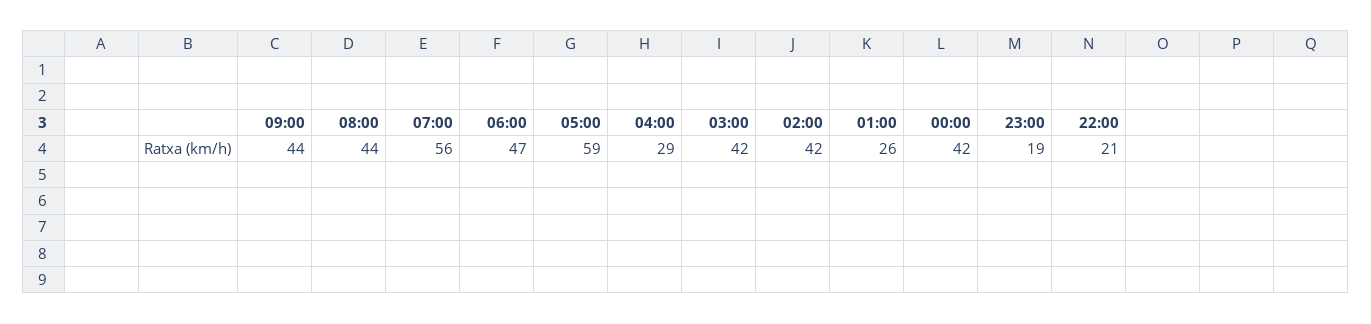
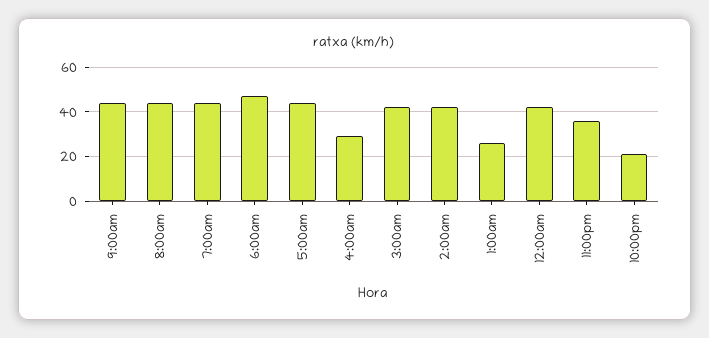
  {
    "09:00": 44,
    "08:00": 44,
-   "07:00": 56,
+   "07:00": 45,
    "06:00": 47,
-   "05:00": 59,
+   "05:00": 45,
    "04:00": 29,
    "03:00": 42,
    "02:00": 42,
    "01:00": 26,
    "00:00": 42,
-   "23:00": 19,
+   "23:00": 35,
    "22:00": 21
  }

